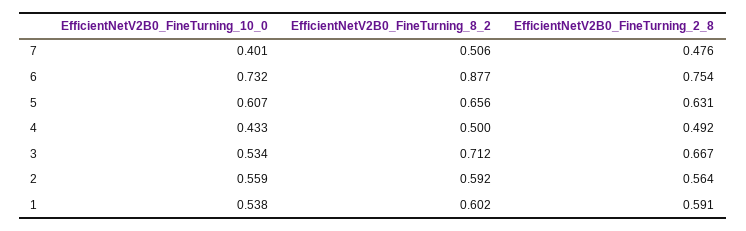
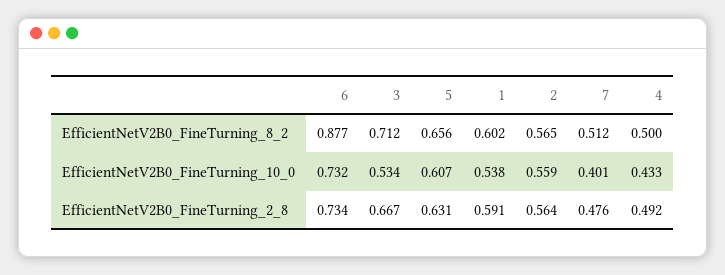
  {
    "EfficientNetV2B0_FineTurning_10_0": {
      "7": 0.401,
      "6": 0.732,
      "5": 0.607,
      "4": 0.433,
      "3": 0.534,
      "2": 0.559,
      "1": 0.538
    },
    "EfficientNetV2B0_FineTurning_8_2": {
-     "7": 0.506,
+     "7": 0.512,
      "6": 0.877,
      "5": 0.656,
      "4": 0.5,
      "3": 0.712,
-     "2": 0.592,
+     "2": 0.565,
      "1": 0.602
    },
    "EfficientNetV2B0_FineTurning_2_8": {
      "7": 0.476,
-     "6": 0.754,
+     "6": 0.734,
      "5": 0.631,
      "4": 0.492,
      "3": 0.667,
      "2": 0.564,
      "1": 0.591
    }
  }

